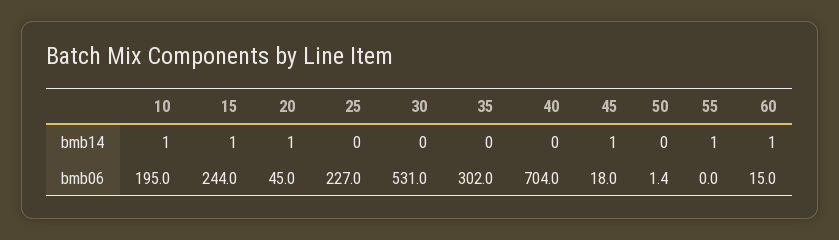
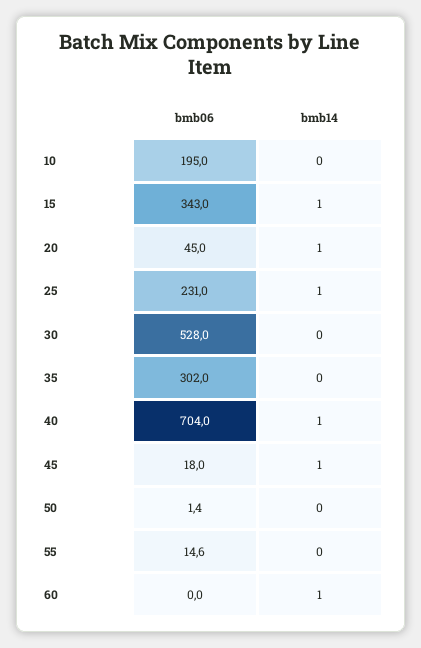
  {
    "10": {
-     "bmb14": 1,
+     "bmb14": 0,
      "bmb06": 195
    },
    "15": {
      "bmb14": 1,
-     "bmb06": 244
+     "bmb06": 343
    },
    "20": {
      "bmb14": 1,
      "bmb06": 45
    },
    "25": {
-     "bmb14": 0,
+     "bmb14": 1,
-     "bmb06": 227
+     "bmb06": 231
    },
    "30": {
      "bmb14": 0,
-     "bmb06": 531
+     "bmb06": 528
    },
    "35": {
      "bmb14": 0,
      "bmb06": 302
    },
    "40": {
-     "bmb14": 0,
+     "bmb14": 1,
      "bmb06": 704
    },
    "45": {
      "bmb14": 1,
      "bmb06": 18
    },
    "50": {
      "bmb14": 0,
      "bmb06": 1.4
    },
    "55": {
-     "bmb14": 1,
+     "bmb14": 0,
-     "bmb06": 0
+     "bmb06": 14.6
    },
    "60": {
      "bmb14": 1,
-     "bmb06": 15
+     "bmb06": 0
    }
  }

